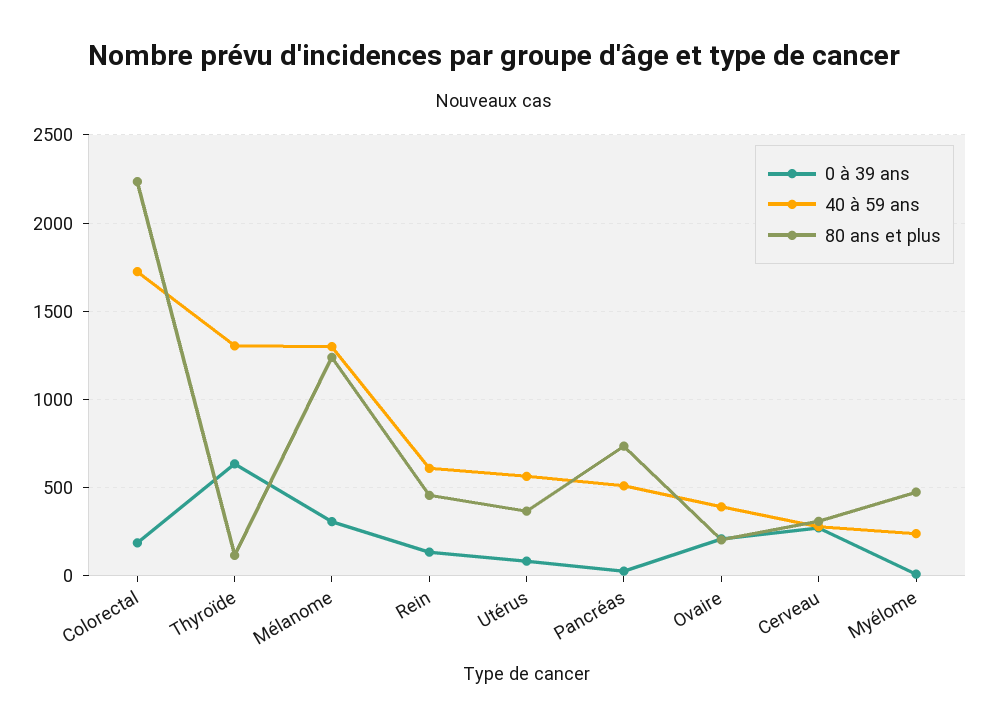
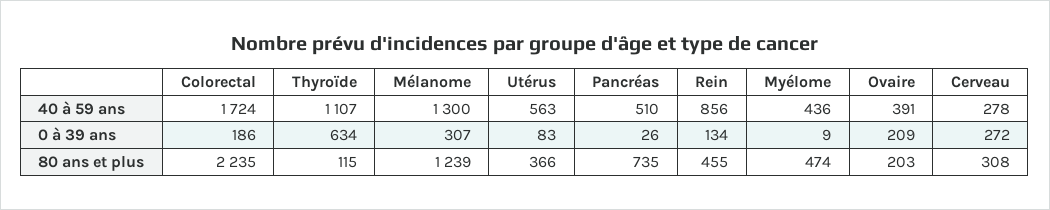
  {
    "0 à 39 ans": {
      "Colorectal": 186,
      "Thyroïde": 634,
      "Mélanome": 307,
      "Rein": 134,
      "Utérus": 83,
      "Pancréas": 26,
      "Ovaire": 209,
      "Cerveau": 272,
      "Myélome": 9
    },
    "40 à 59 ans": {
      "Colorectal": 1724,
-     "Thyroïde": 1300,
+     "Thyroïde": 1107,
      "Mélanome": 1300,
-     "Rein": 600,
+     "Rein": 856,
      "Utérus": 563,
      "Pancréas": 510,
      "Ovaire": 391,
      "Cerveau": 278,
-     "Myélome": 250
+     "Myélome": 436
    },
    "80 ans et plus": {
      "Colorectal": 2235,
      "Thyroïde": 115,
      "Mélanome": 1239,
      "Rein": 455,
      "Utérus": 366,
      "Pancréas": 735,
      "Ovaire": 203,
      "Cerveau": 308,
      "Myélome": 474
    }
  }

